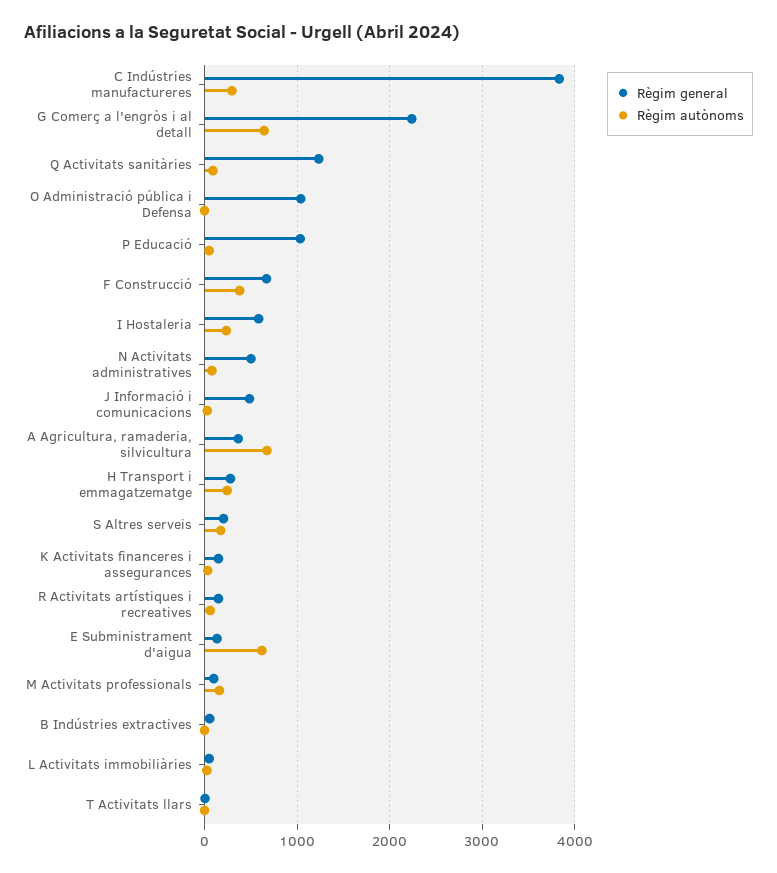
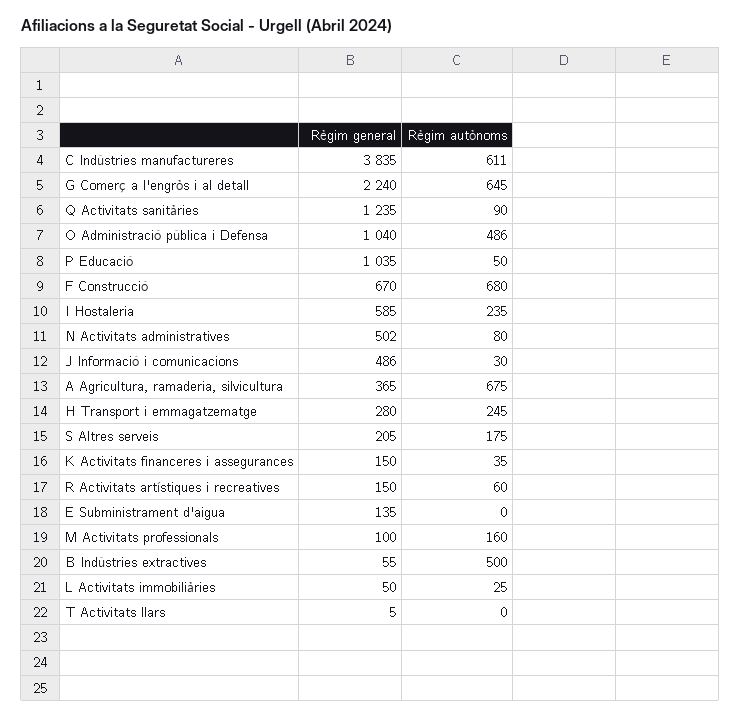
  {
    "Règim general": {
      "C Indústries manufactureres": 3835,
      "G Comerç a l'engròs i al detall": 2240,
      "Q Activitats sanitàries": 1235,
      "O Administració pública i Defensa": 1040,
      "P Educació": 1035,
      "F Construcció": 670,
      "I Hostaleria": 585,
      "N Activitats administratives": 502,
      "J Informació i comunicacions": 486,
      "A Agricultura, ramaderia, silvicultura": 365,
      "H Transport i emmagatzematge": 280,
      "S Altres serveis": 205,
      "K Activitats financeres i assegurances": 150,
      "R Activitats artístiques i recreatives": 150,
      "E Subministrament d'aigua": 135,
      "M Activitats professionals": 100,
      "B Indústries extractives": 55,
      "L Activitats immobiliàries": 50,
      "T Activitats llars": 5
    },
    "Règim autònoms": {
-     "C Indústries manufactureres": 300,
+     "C Indústries manufactureres": 611,
      "G Comerç a l'engròs i al detall": 645,
      "Q Activitats sanitàries": 90,
-     "O Administració pública i Defensa": 0,
+     "O Administració pública i Defensa": 486,
      "P Educació": 50,
-     "F Construcció": 400,
+     "F Construcció": 680,
      "I Hostaleria": 235,
      "N Activitats administratives": 80,
      "J Informació i comunicacions": 30,
      "A Agricultura, ramaderia, silvicultura": 675,
      "H Transport i emmagatzematge": 245,
      "S Altres serveis": 175,
      "K Activitats financeres i assegurances": 35,
      "R Activitats artístiques i recreatives": 60,
-     "E Subministrament d'aigua": 600,
+     "E Subministrament d'aigua": 0,
      "M Activitats professionals": 160,
-     "B Indústries extractives": 0,
+     "B Indústries extractives": 500,
      "L Activitats immobiliàries": 25,
      "T Activitats llars": 0
    }
  }

